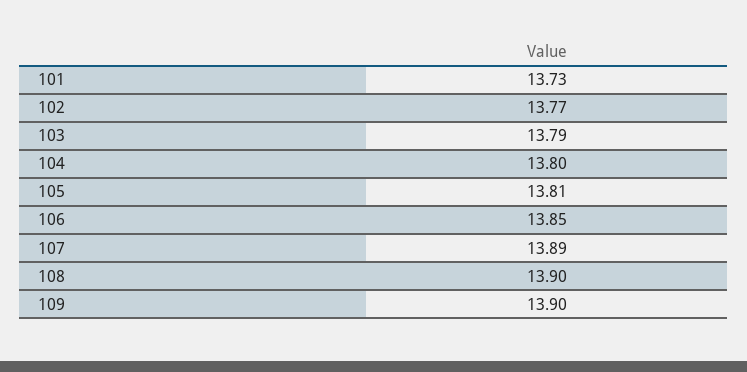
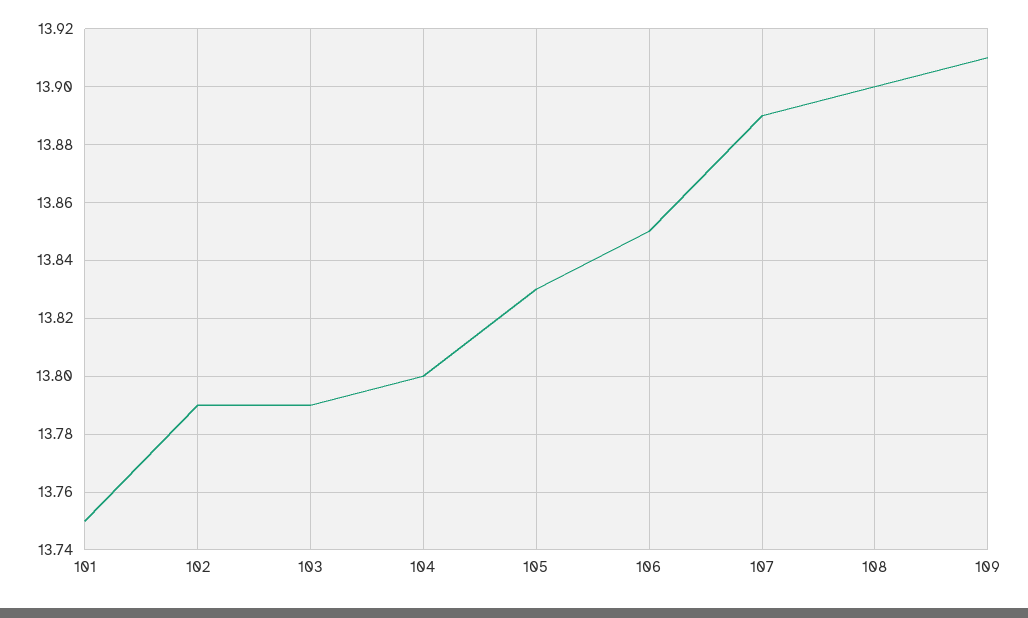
  {
-   "101": 13.73,
+   "101": 13.75,
-   "102": 13.77,
+   "102": 13.79,
    "103": 13.79,
    "104": 13.8,
-   "105": 13.81,
+   "105": 13.83,
    "106": 13.85,
    "107": 13.89,
    "108": 13.9,
-   "109": 13.9
+   "109": 13.91
  }

